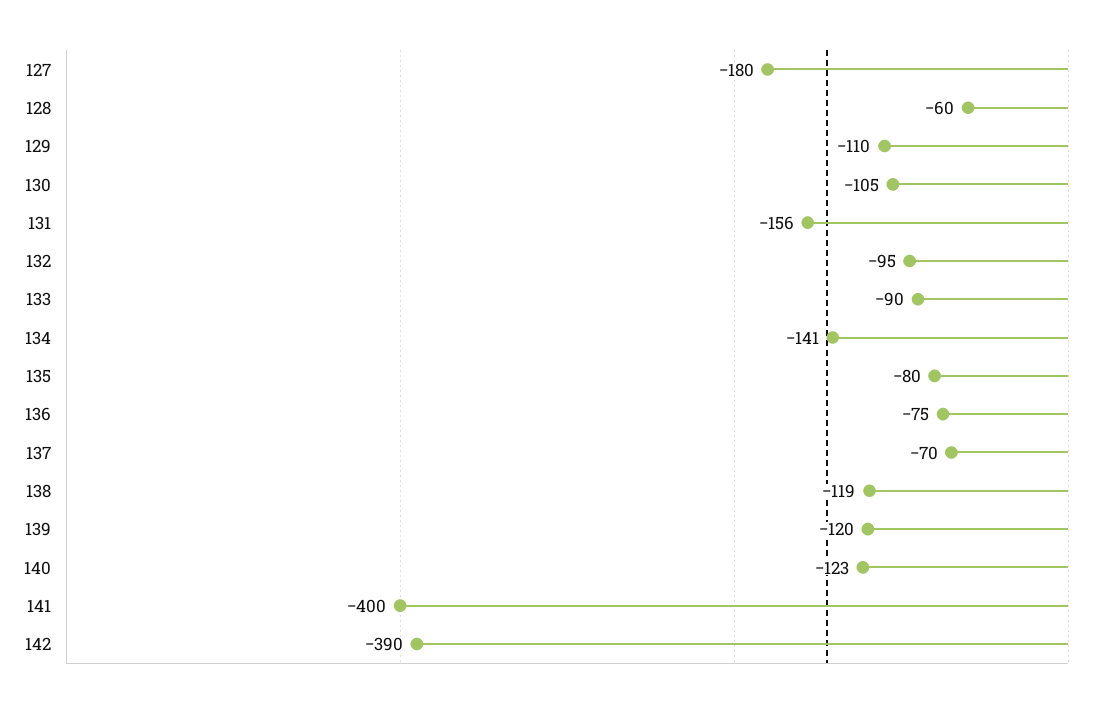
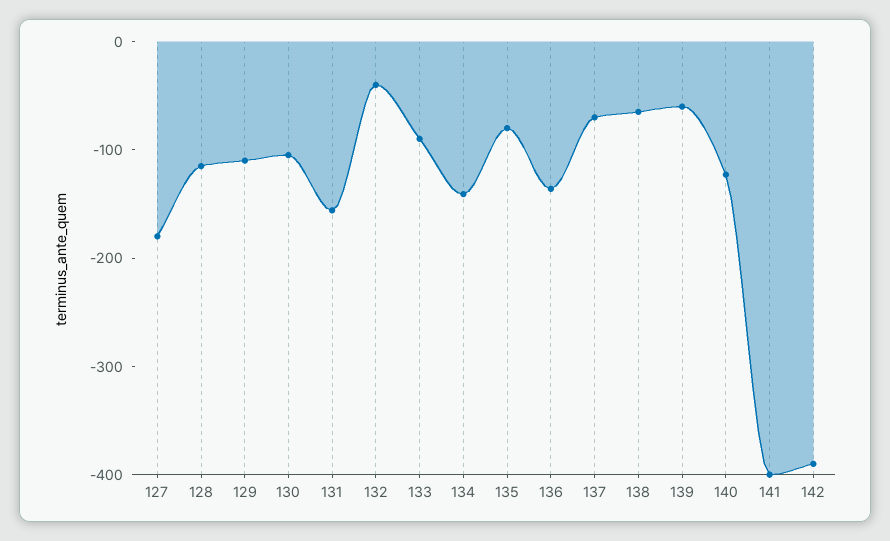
  {
    "127": -180,
-   "128": -60,
+   "128": -120,
    "129": -110,
    "130": -105,
    "131": -156,
-   "132": -95,
+   "132": -40,
    "133": -90,
    "134": -141,
    "135": -80,
-   "136": -75,
+   "136": -140,
    "137": -70,
-   "138": -119,
+   "138": -60,
-   "139": -120,
+   "139": -60,
    "140": -123,
    "141": -400,
    "142": -390
  }

